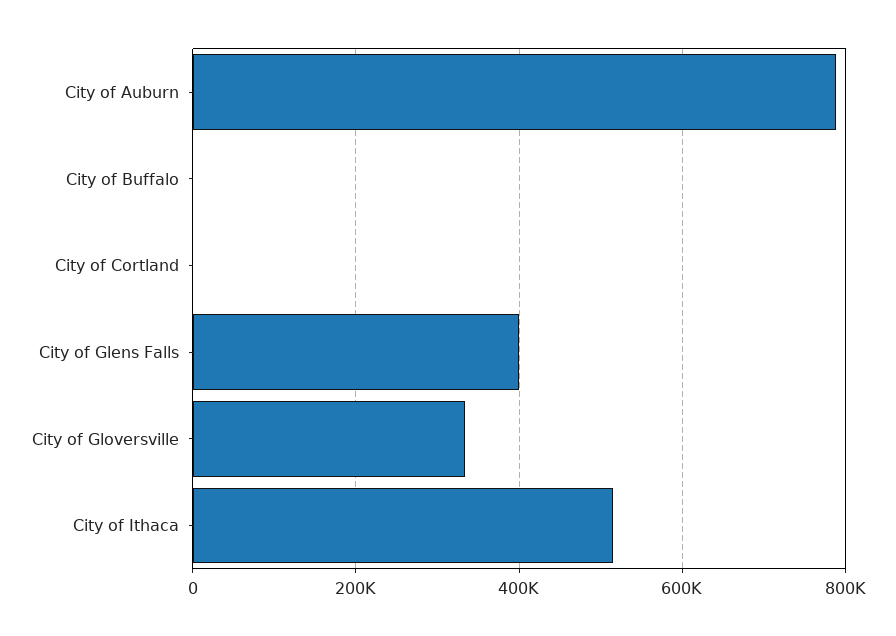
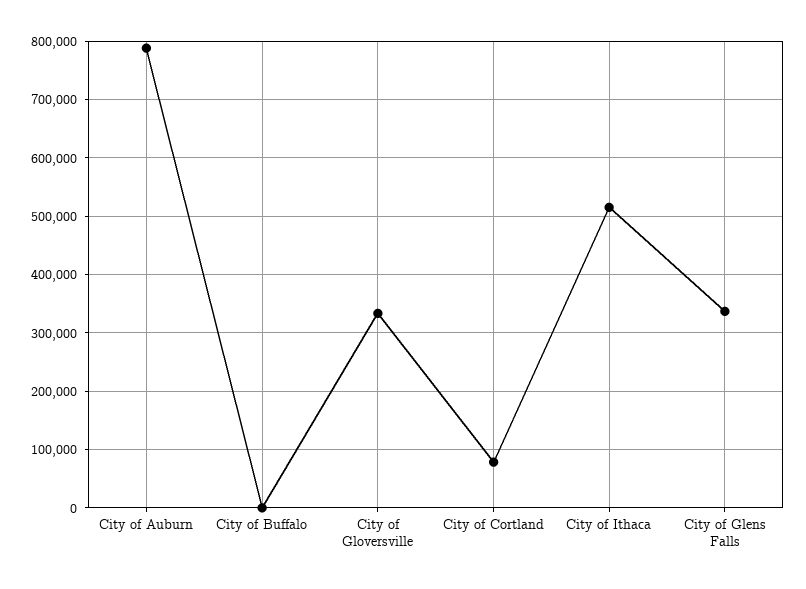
  {
    "City of Auburn": 780000,
    "City of Buffalo": 0,
-   "City of Cortland": 0,
+   "City of Cortland": 80000,
-   "City of Glens Falls": 400000,
+   "City of Glens Falls": 340000,
    "City of Gloversville": 340000,
    "City of Ithaca": 520000
  }

